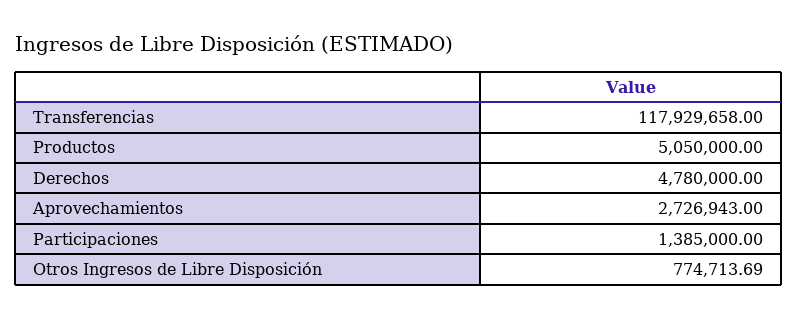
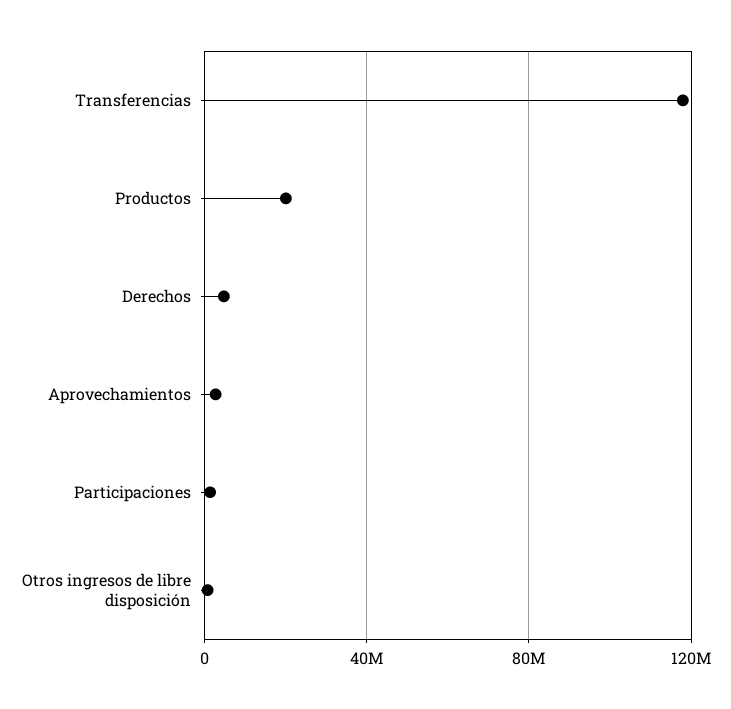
  {
    "Transferencias": 117929658,
-   "Productos": 5050000,
+   "Productos": 20000000,
    "Derechos": 4780000,
    "Aprovechamientos": 2726943,
    "Participaciones": 1385000,
    "Otros Ingresos de Libre Disposición": 774713.69
  }

